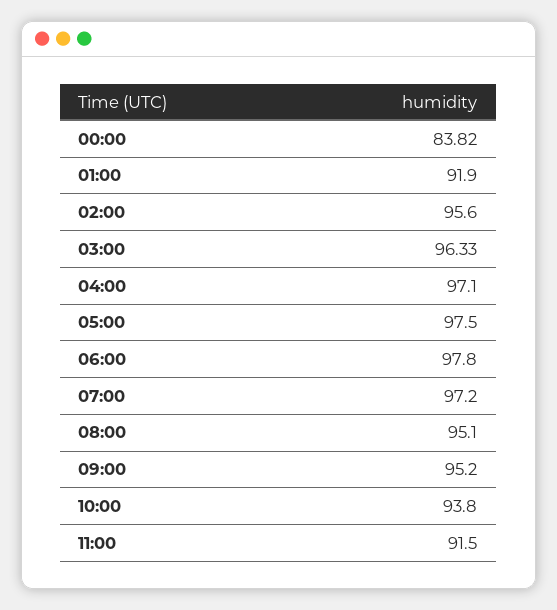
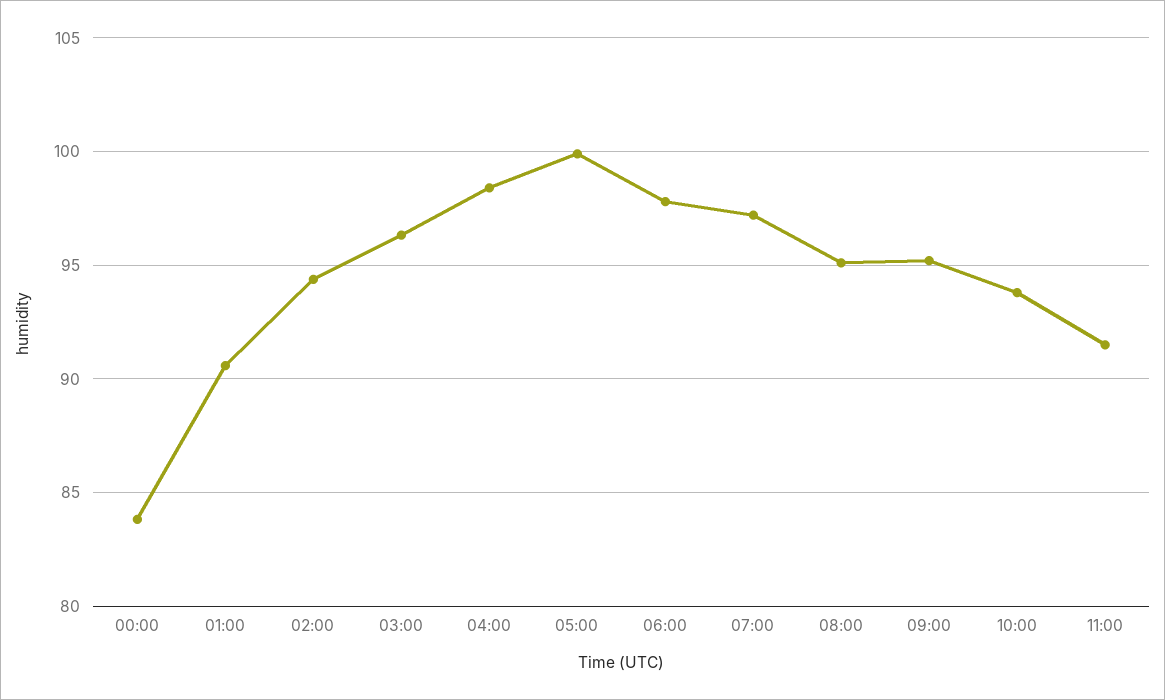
  {
    "00:00": 83.82,
-   "01:00": 91.9,
+   "01:00": 90.5,
-   "02:00": 95.6,
+   "02:00": 94.5,
    "03:00": 96.33,
-   "04:00": 97.1,
+   "04:00": 98.5,
-   "05:00": 97.5,
+   "05:00": 100,
    "06:00": 97.8,
    "07:00": 97.2,
    "08:00": 95.1,
    "09:00": 95.2,
    "10:00": 93.8,
    "11:00": 91.5
  }

